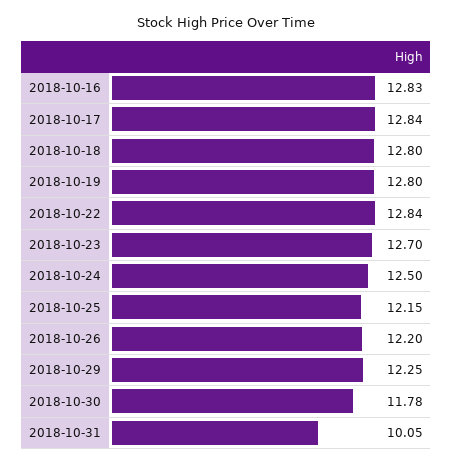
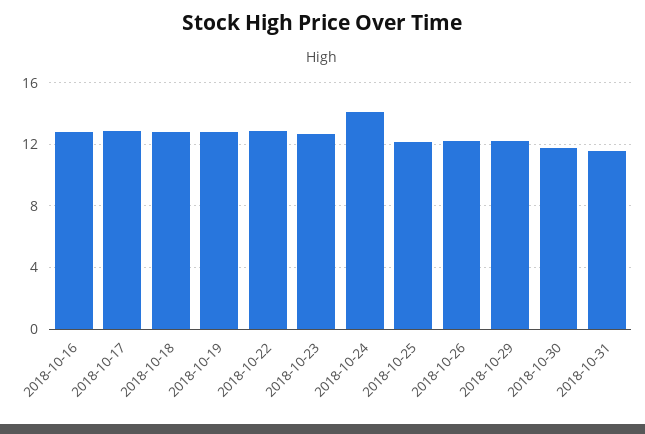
  {
    "2018-10-16": 12.83,
    "2018-10-17": 12.84,
    "2018-10-18": 12.8,
    "2018-10-19": 12.8,
    "2018-10-22": 12.84,
    "2018-10-23": 12.7,
-   "2018-10-24": 12.5,
+   "2018-10-24": 14,
    "2018-10-25": 12.15,
    "2018-10-26": 12.2,
    "2018-10-29": 12.25,
    "2018-10-30": 11.78,
-   "2018-10-31": 10.05
+   "2018-10-31": 11.5
  }

